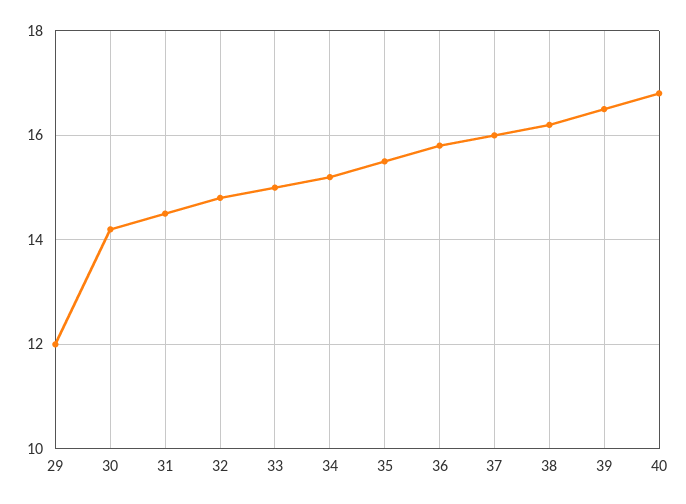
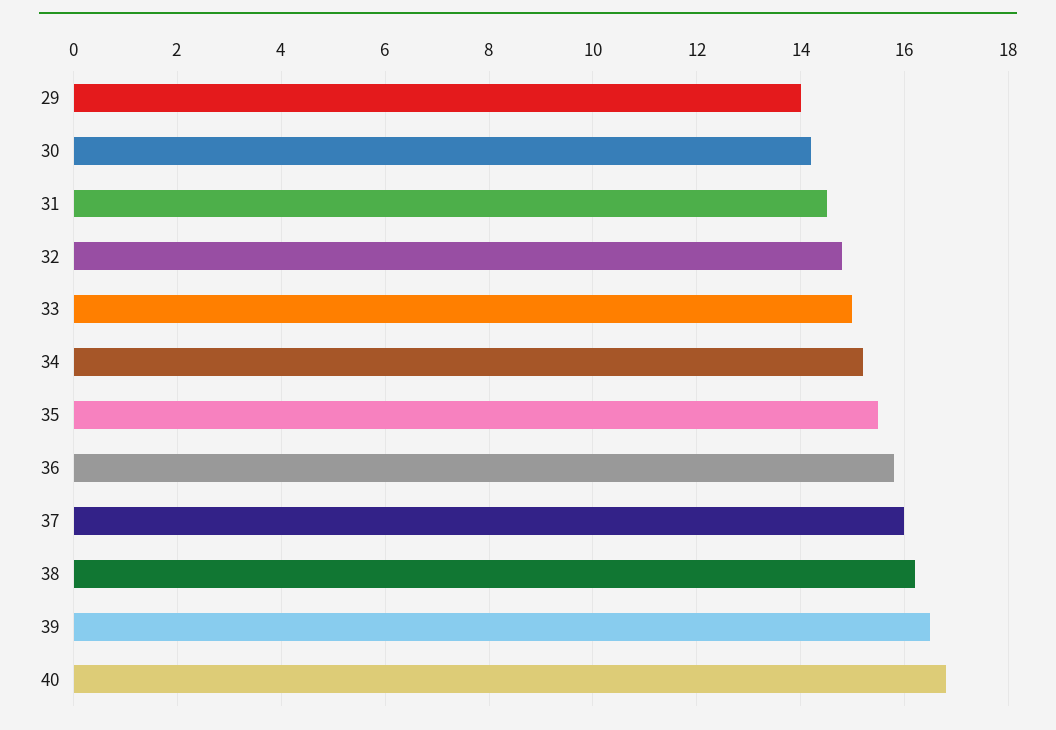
  {
-   "29": 12,
+   "29": 14,
    "30": 14,
    "31": 14.5,
    "32": 15,
    "33": 15,
    "34": 15,
    "35": 15.5,
    "36": 16,
    "37": 16,
    "38": 16,
    "39": 16.5,
    "40": 17
  }

